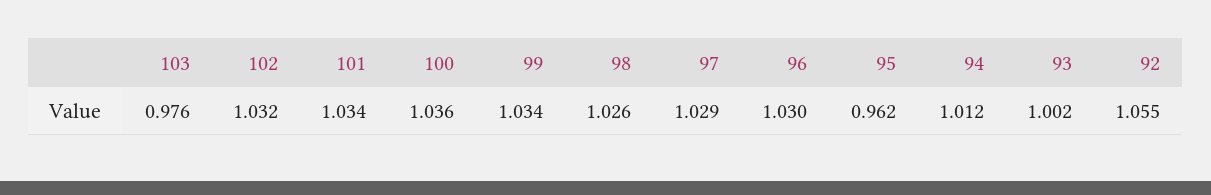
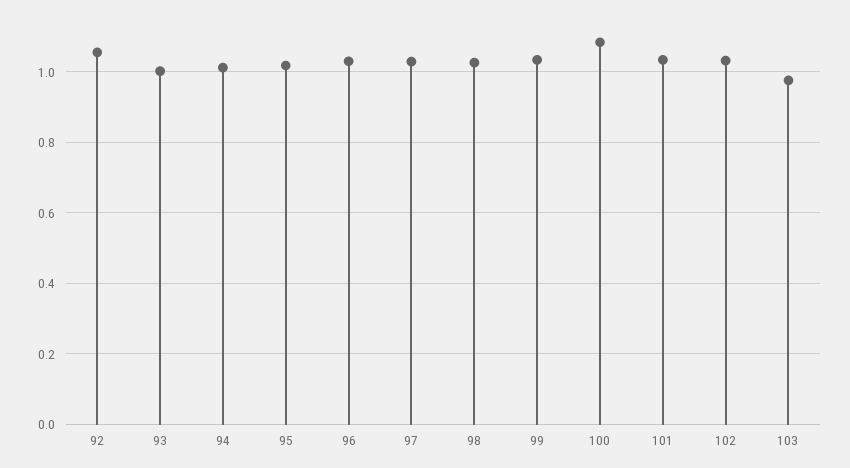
  {
    "103": 0.976,
    "102": 1.032,
    "101": 1.034,
-   "100": 1.036,
+   "100": 1.08,
    "99": 1.034,
    "98": 1.026,
    "97": 1.029,
    "96": 1.03,
-   "95": 0.962,
+   "95": 1.02,
    "94": 1.012,
    "93": 1.002,
    "92": 1.055
  }

